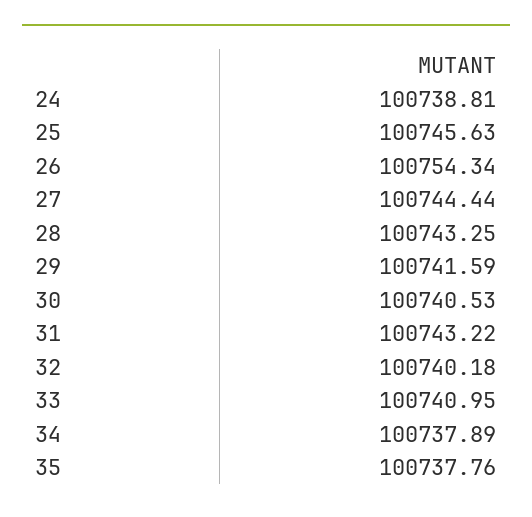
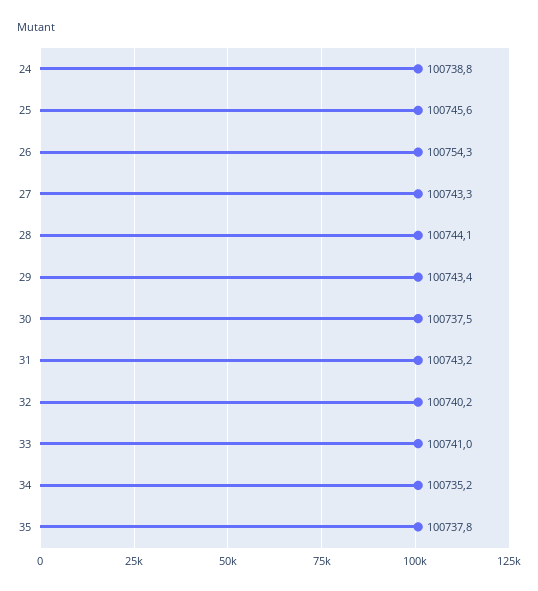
  {
    "24": 100738.81,
    "25": 100745.63,
    "26": 100754.34,
-   "27": 100744.44,
+   "27": 100743.3,
-   "28": 100743.25,
+   "28": 100744.1,
-   "29": 100741.59,
+   "29": 100743.4,
-   "30": 100740.53,
+   "30": 100737.5,
    "31": 100743.22,
    "32": 100740.18,
    "33": 100740.95,
-   "34": 100737.89,
+   "34": 100735.2,
    "35": 100737.76
  }

